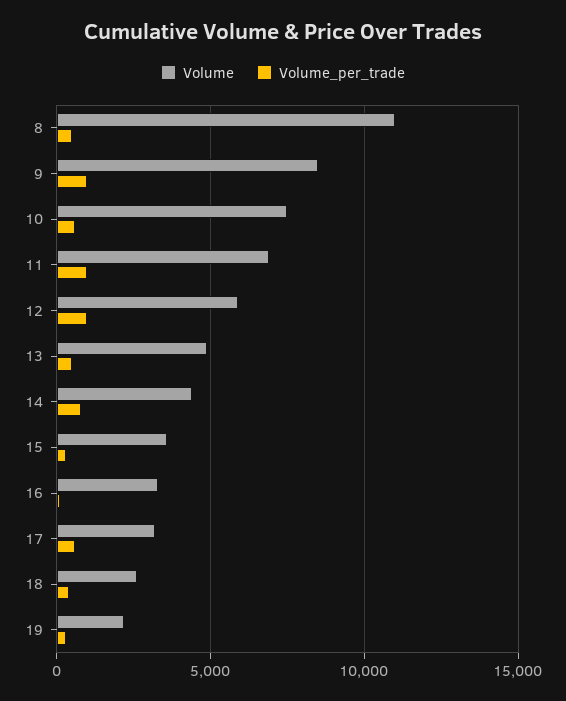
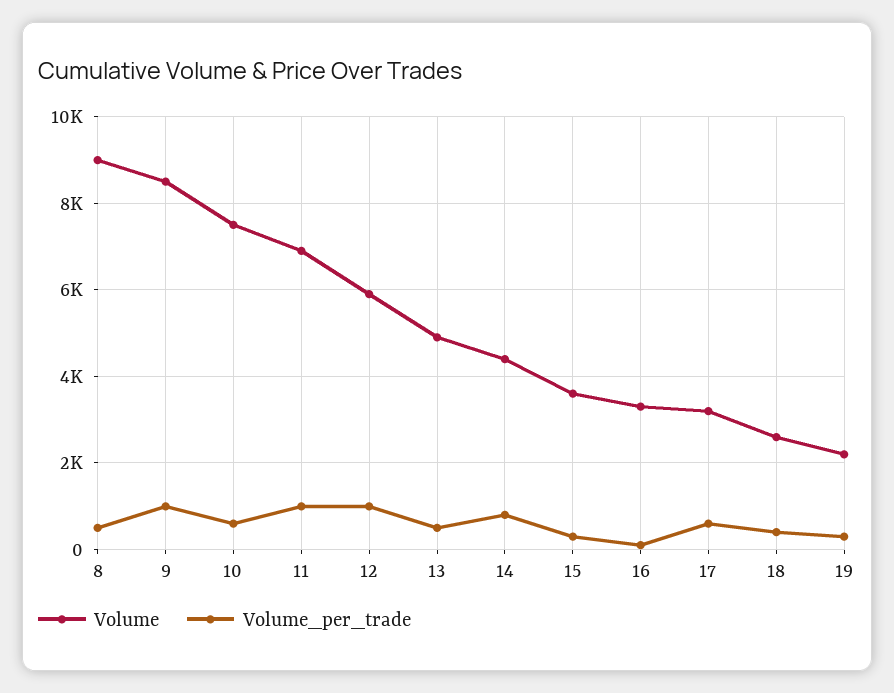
  {
    "Volume": {
-     "8": 11000,
+     "8": 9000,
      "9": 8600,
      "10": 7600,
      "11": 7000,
      "12": 6000,
      "13": 5000,
      "14": 4400,
      "15": 3600,
      "16": 3400,
      "17": 3200,
      "18": 2600,
      "19": 2200
    },
    "Volume_per_trade": {
      "8": 600,
      "9": 1000,
      "10": 600,
      "11": 1000,
      "12": 1000,
      "13": 600,
      "14": 800,
      "15": 400,
      "16": 200,
      "17": 600,
      "18": 400,
      "19": 400
    }
  }

